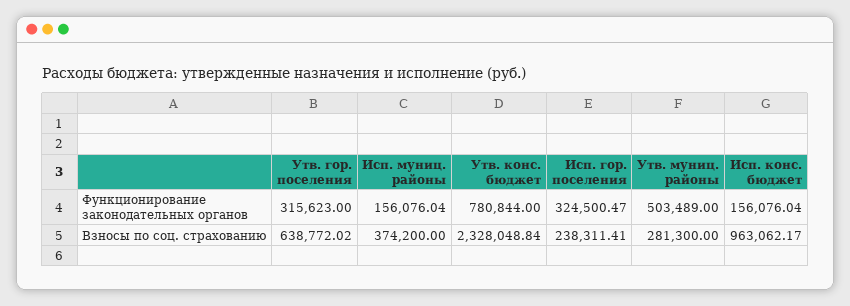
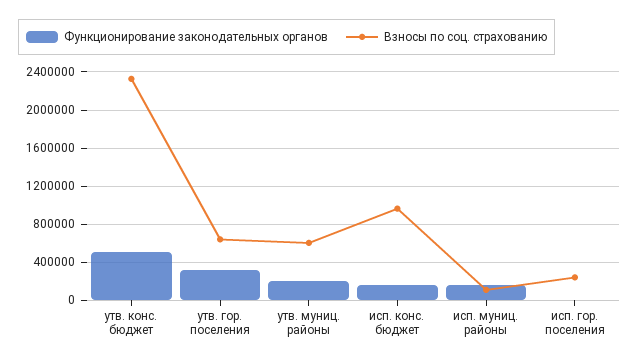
  {
    "Функционирование законодательных органов": {
      "Утв. гор. поселения": 315623,
      "Исп. муниц. районы": 156076.04,
-     "Утв. конс. бюджет": 780844,
+     "Утв. конс. бюджет": 500000,
-     "Исп. гор. поселения": 324500.47,
+     "Исп. гор. поселения": 0,
-     "Утв. муниц. районы": 503489,
+     "Утв. муниц. районы": 200000,
      "Исп. конс. бюджет": 156076.04
    },
    "Взносы по соц. страхованию": {
      "Утв. гор. поселения": 638772.02,
-     "Исп. муниц. районы": 374200,
+     "Исп. муниц. районы": 100000,
      "Утв. конс. бюджет": 2328048.84,
      "Исп. гор. поселения": 238311.41,
-     "Утв. муниц. районы": 281300,
+     "Утв. муниц. районы": 600000,
      "Исп. конс. бюджет": 963062.17
    }
  }

